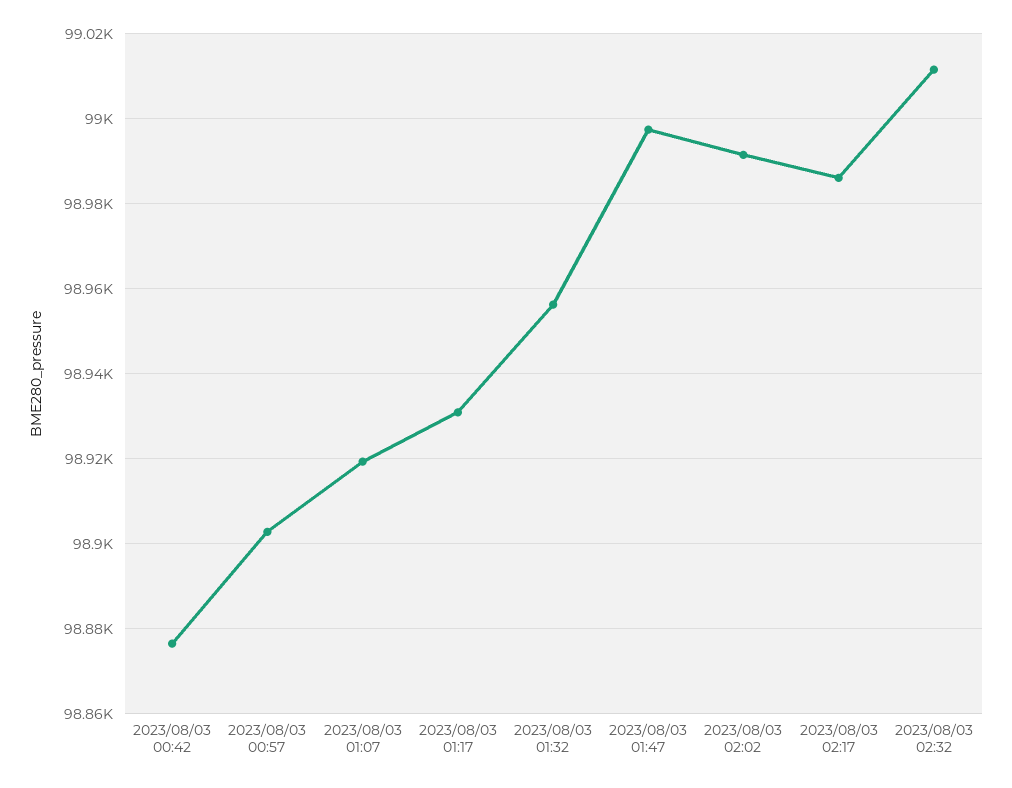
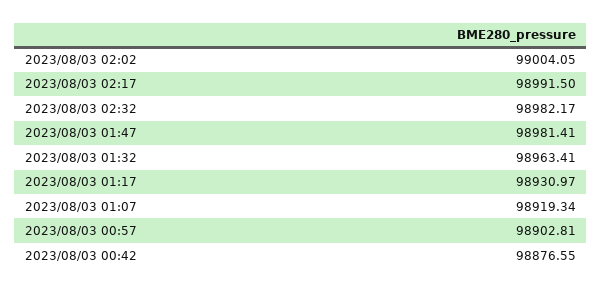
  {
    "2023/08/03 00:42": 98876.55,
    "2023/08/03 00:57": 98902.81,
    "2023/08/03 01:07": 98919.34,
    "2023/08/03 01:17": 98930.97,
-   "2023/08/03 01:32": 98956,
+   "2023/08/03 01:32": 98963.41,
-   "2023/08/03 01:47": 98998,
+   "2023/08/03 01:47": 98981.41,
-   "2023/08/03 02:02": 98992,
+   "2023/08/03 02:02": 99004.05,
-   "2023/08/03 02:17": 98986,
+   "2023/08/03 02:17": 98991.5,
-   "2023/08/03 02:32": 99012
+   "2023/08/03 02:32": 98982.17
  }

